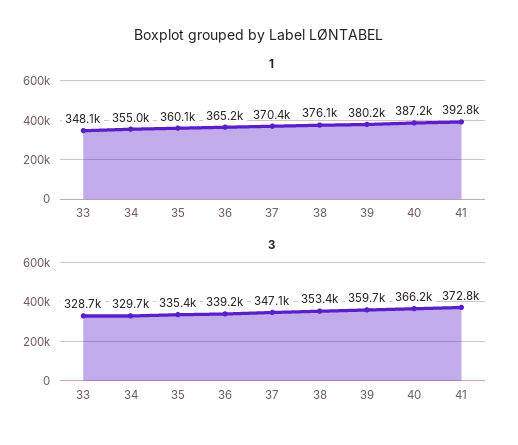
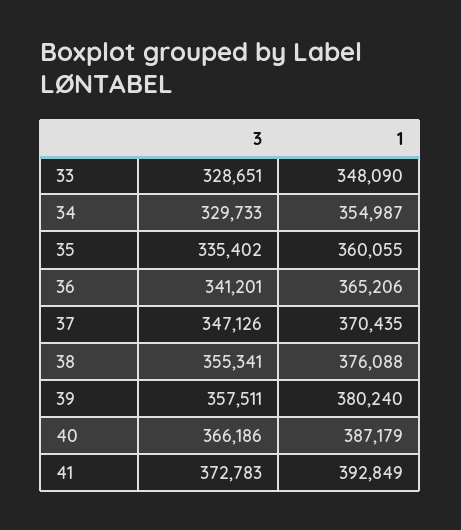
  {
    "1": {
      "33": 348090,
      "34": 354987,
      "35": 360055,
      "36": 365206,
      "37": 370435,
      "38": 376088,
      "39": 380240,
      "40": 387179,
      "41": 392849
    },
    "3": {
      "33": 328651,
      "34": 329733,
      "35": 335402,
-     "36": 339200,
+     "36": 341201,
      "37": 347126,
-     "38": 353400,
+     "38": 355341,
-     "39": 359700,
+     "39": 357511,
      "40": 366186,
      "41": 372783
    }
  }

